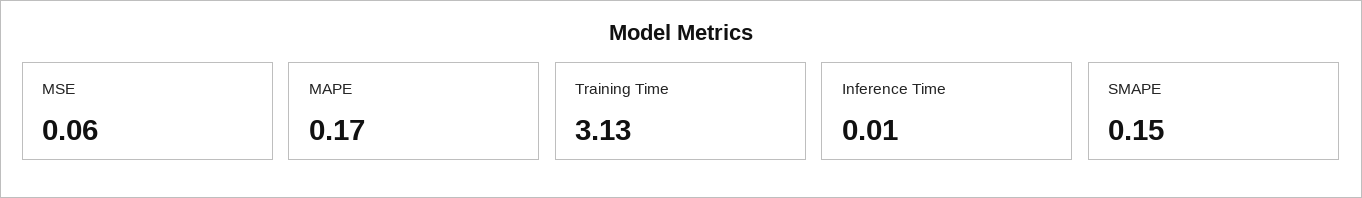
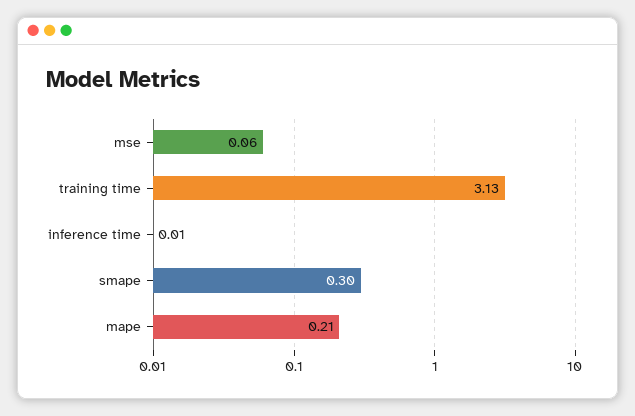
  {
    "MSE": 0.06,
-   "MAPE": 0.17,
+   "MAPE": 0.21,
    "Training Time": 3.13,
    "Inference Time": 0.01,
-   "SMAPE": 0.15
+   "SMAPE": 0.3
  }

